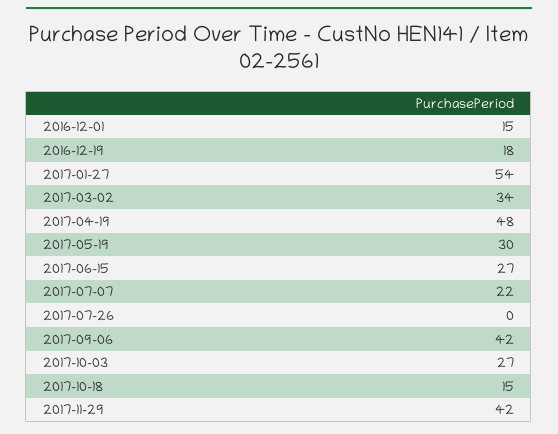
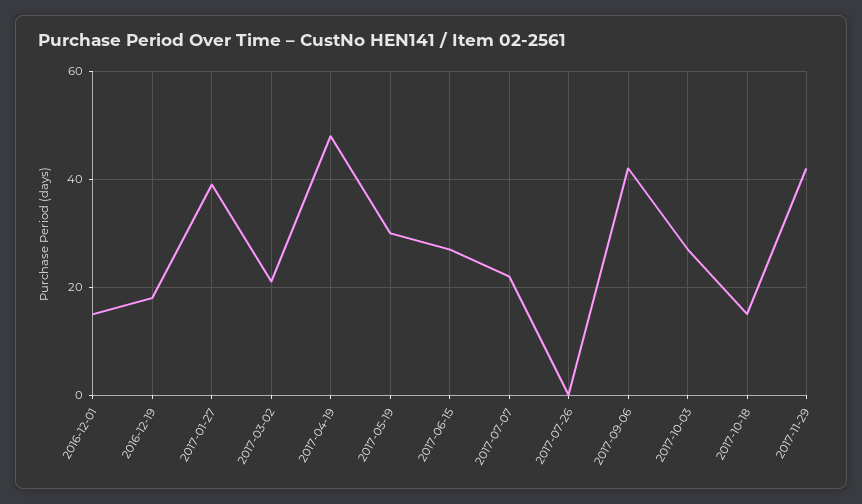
  {
    "2016-12-01": 15,
    "2016-12-19": 18,
-   "2017-01-27": 54,
+   "2017-01-27": 40,
-   "2017-03-02": 34,
+   "2017-03-02": 20,
    "2017-04-19": 48,
    "2017-05-19": 30,
    "2017-06-15": 27,
    "2017-07-07": 22,
    "2017-07-26": 0,
    "2017-09-06": 42,
    "2017-10-03": 27,
    "2017-10-18": 15,
    "2017-11-29": 42
  }

